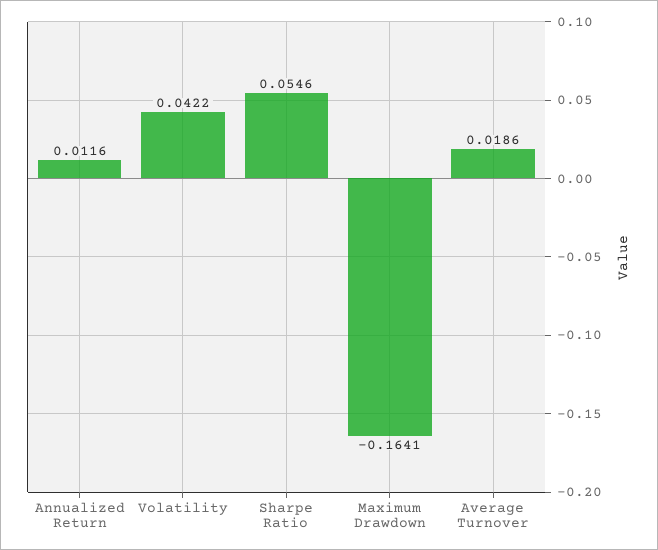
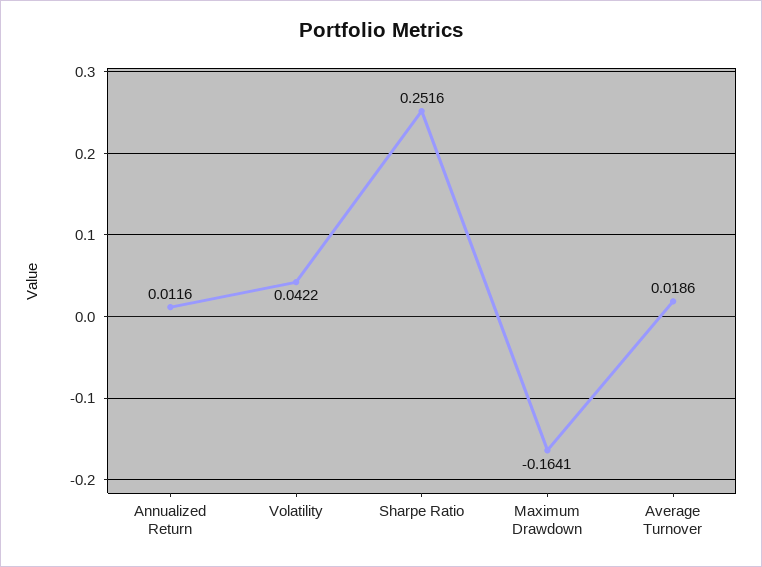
  {
    "Annualized Return": 0.0116,
    "Volatility": 0.0422,
-   "Sharpe Ratio": 0.0546,
+   "Sharpe Ratio": 0.2516,
    "Maximum Drawdown": -0.1641,
    "Average Turnover": 0.0186
  }

